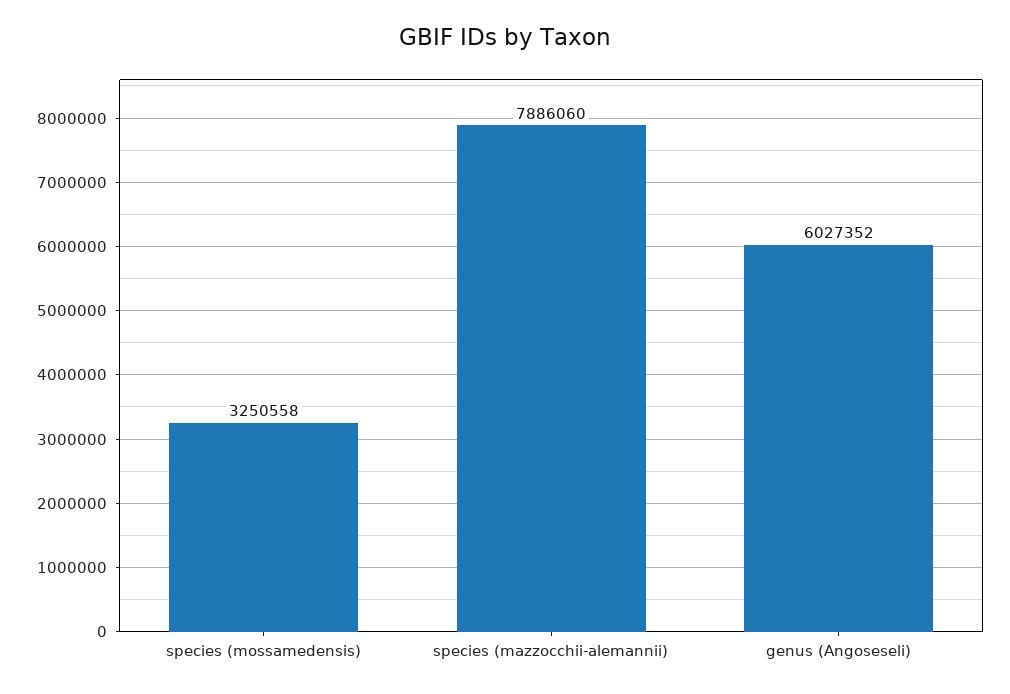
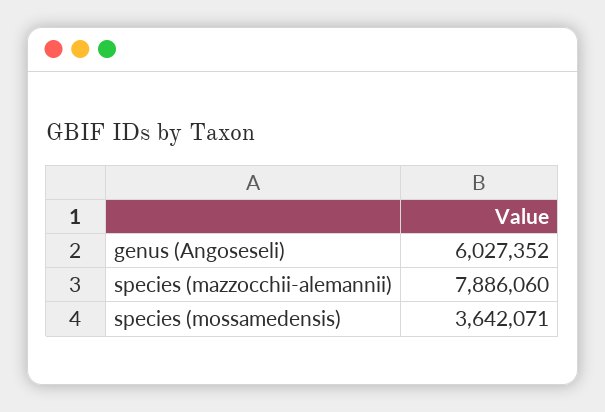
  {
-   "species (mossamedensis)": 3250558,
+   "species (mossamedensis)": 3642071,
    "species (mazzocchii-alemannii)": 7886060,
    "genus (Angoseseli)": 6027352
  }

